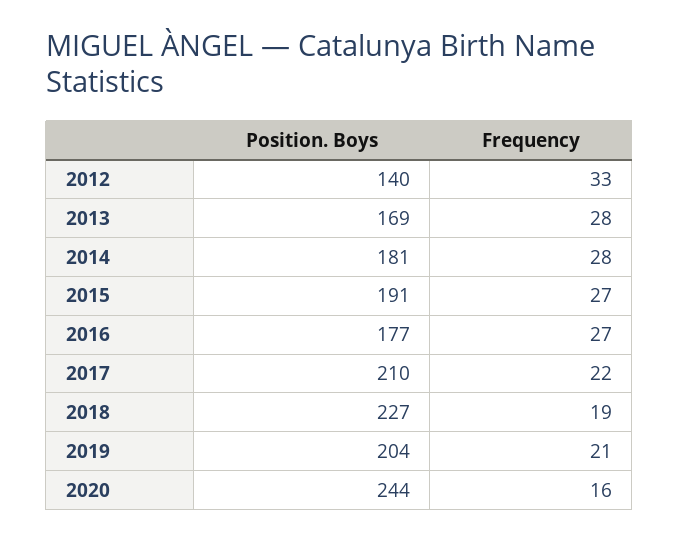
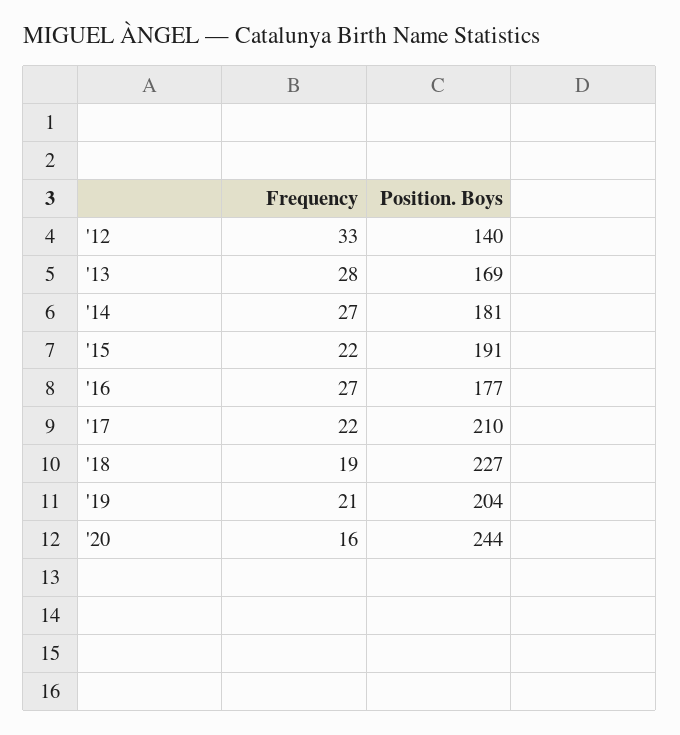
  {
    "Position. Boys": {
      "2012": 140,
      "2013": 169,
      "2014": 181,
      "2015": 191,
      "2016": 177,
      "2017": 210,
      "2018": 227,
      "2019": 204,
      "2020": 244
    },
    "Frequency": {
      "2012": 33,
      "2013": 28,
-     "2014": 28,
+     "2014": 27,
-     "2015": 27,
+     "2015": 22,
      "2016": 27,
      "2017": 22,
      "2018": 19,
      "2019": 21,
      "2020": 16
    }
  }

